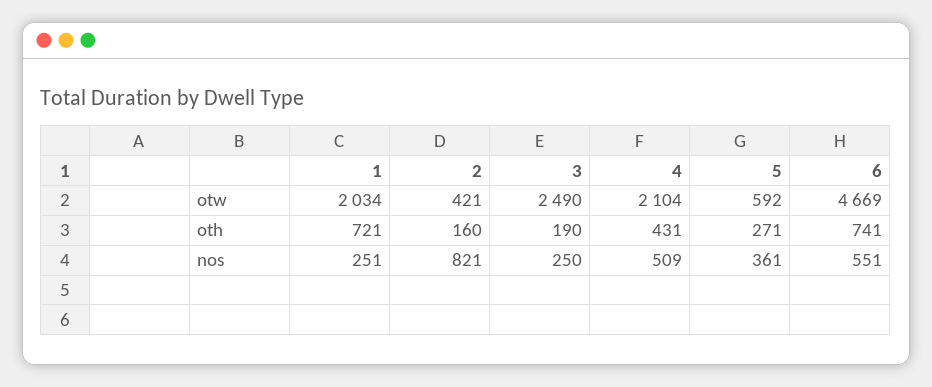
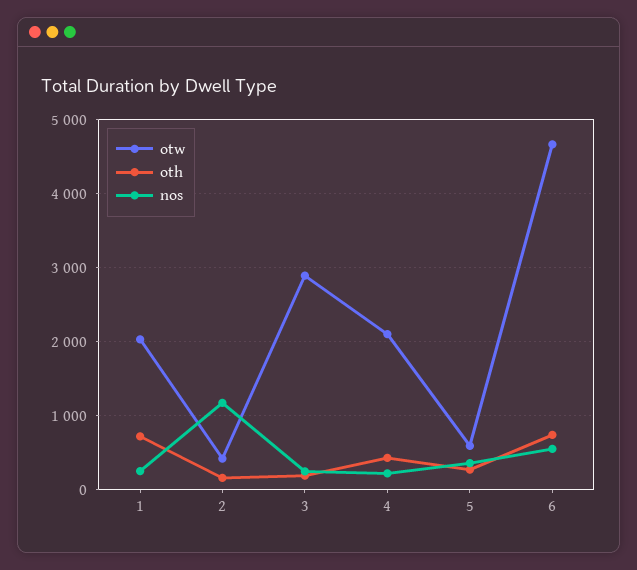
  {
    "otw": {
      "1": 2034,
      "2": 421,
-     "3": 2490,
+     "3": 2900,
      "4": 2104,
      "5": 592,
      "6": 4669
    },
    "oth": {
      "1": 721,
      "2": 160,
      "3": 190,
      "4": 431,
      "5": 271,
      "6": 741
    },
    "nos": {
      "1": 251,
-     "2": 821,
+     "2": 1200,
      "3": 250,
-     "4": 509,
+     "4": 200,
      "5": 361,
      "6": 551
    }
  }

